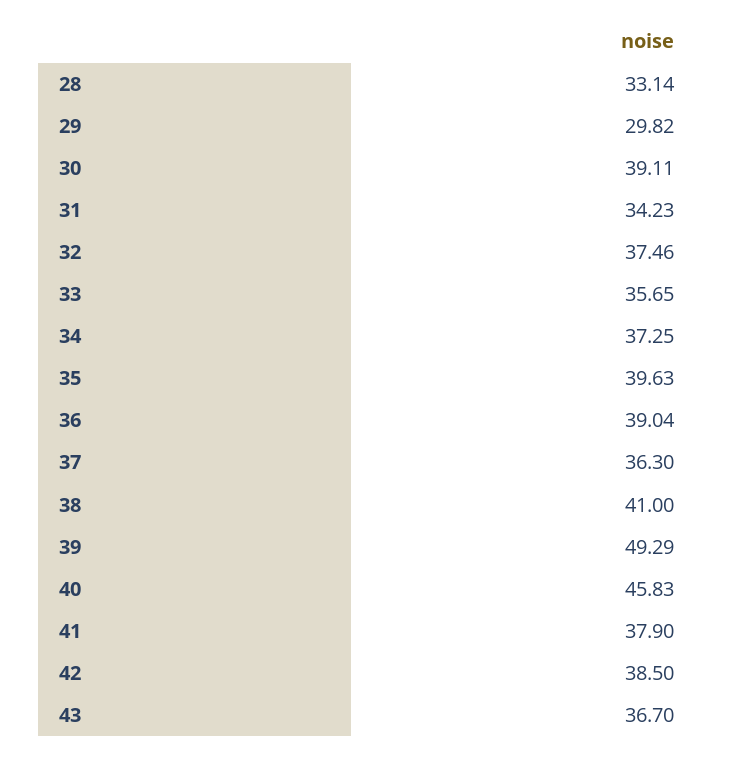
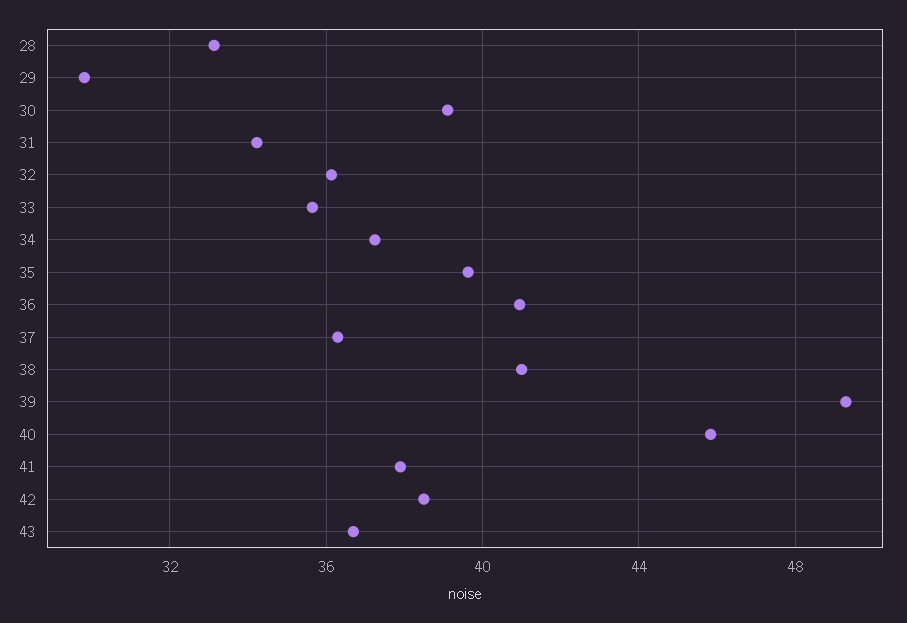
  {
    "28": 33.14,
    "29": 29.82,
    "30": 39.11,
    "31": 34.23,
-   "32": 37.46,
+   "32": 36,
    "33": 35.65,
    "34": 37.25,
    "35": 39.63,
-   "36": 39.04,
+   "36": 41,
    "37": 36.3,
    "38": 41,
    "39": 49.29,
    "40": 45.83,
    "41": 37.9,
    "42": 38.5,
    "43": 36.7
  }

